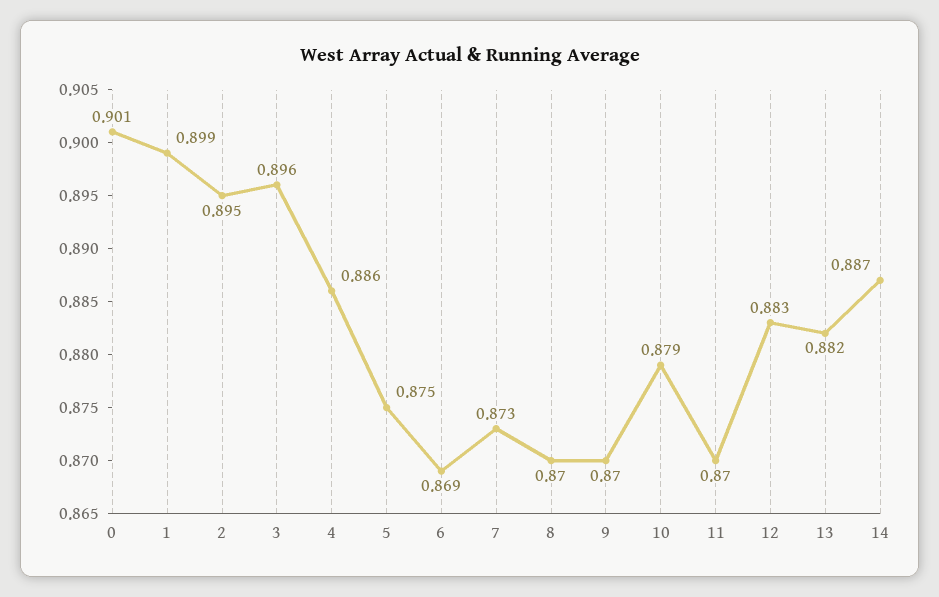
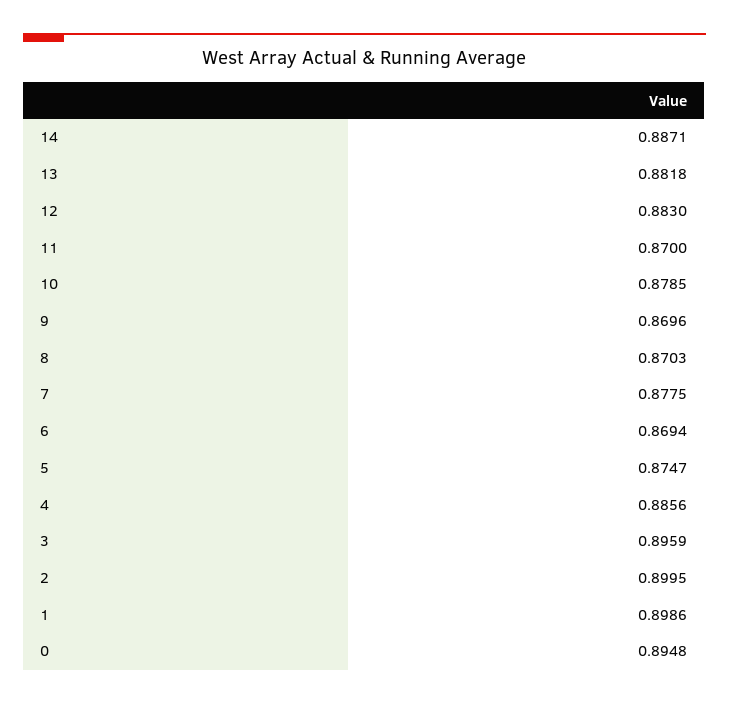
  {
-   "0": 0.901,
+   "0": 0.8948,
    "1": 0.8986,
-   "2": 0.895,
+   "2": 0.8995,
    "3": 0.8959,
    "4": 0.8856,
    "5": 0.8747,
    "6": 0.8694,
-   "7": 0.873,
+   "7": 0.8775,
    "8": 0.8703,
    "9": 0.8696,
    "10": 0.8785,
    "11": 0.87,
    "12": 0.883,
    "13": 0.8818,
    "14": 0.8871
  }

